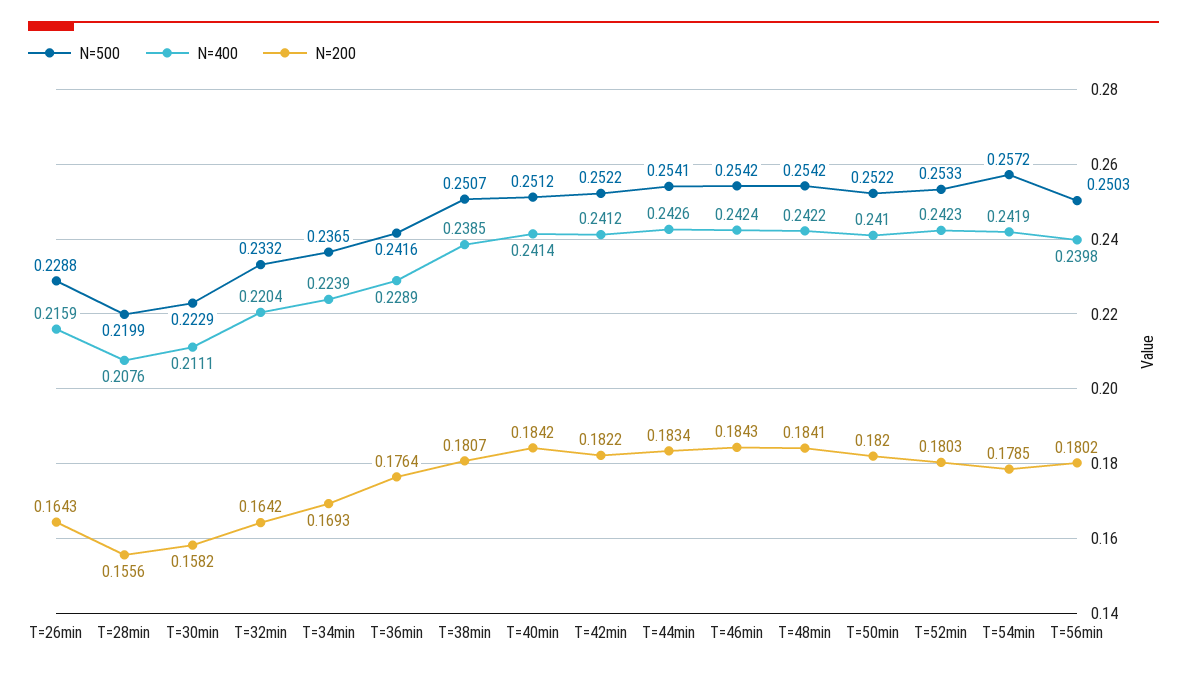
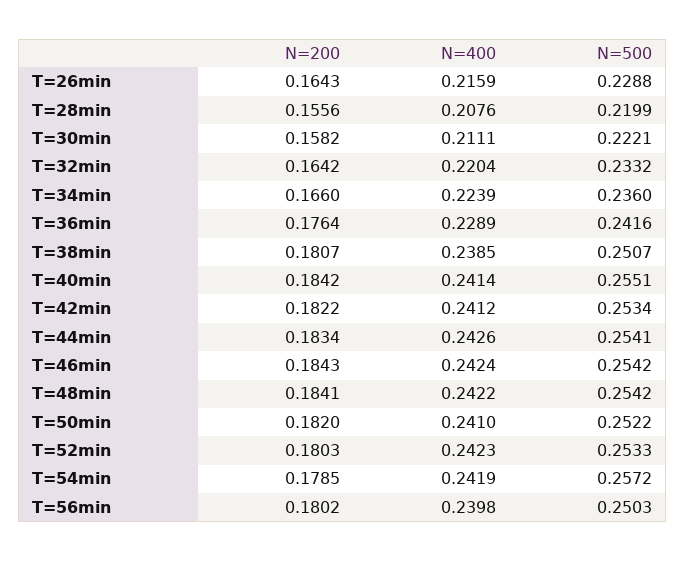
  {
    "N=500": {
      "T=26min": 0.2288,
      "T=28min": 0.2199,
-     "T=30min": 0.2229,
+     "T=30min": 0.2221,
      "T=32min": 0.2332,
-     "T=34min": 0.2365,
+     "T=34min": 0.236,
      "T=36min": 0.2416,
      "T=38min": 0.2507,
-     "T=40min": 0.2512,
+     "T=40min": 0.2551,
-     "T=42min": 0.2522,
+     "T=42min": 0.2534,
      "T=44min": 0.2541,
      "T=46min": 0.2542,
      "T=48min": 0.2542,
      "T=50min": 0.2522,
      "T=52min": 0.2533,
      "T=54min": 0.2572,
      "T=56min": 0.2503
    },
    "N=400": {
      "T=26min": 0.2159,
      "T=28min": 0.2076,
      "T=30min": 0.2111,
      "T=32min": 0.2204,
      "T=34min": 0.2239,
      "T=36min": 0.2289,
      "T=38min": 0.2385,
      "T=40min": 0.2414,
      "T=42min": 0.2412,
      "T=44min": 0.2426,
      "T=46min": 0.2424,
      "T=48min": 0.2422,
      "T=50min": 0.241,
      "T=52min": 0.2423,
      "T=54min": 0.2419,
      "T=56min": 0.2398
    },
    "N=200": {
      "T=26min": 0.1643,
      "T=28min": 0.1556,
      "T=30min": 0.1582,
      "T=32min": 0.1642,
-     "T=34min": 0.1693,
+     "T=34min": 0.166,
      "T=36min": 0.1764,
      "T=38min": 0.1807,
      "T=40min": 0.1842,
      "T=42min": 0.1822,
      "T=44min": 0.1834,
      "T=46min": 0.1843,
      "T=48min": 0.1841,
      "T=50min": 0.182,
      "T=52min": 0.1803,
      "T=54min": 0.1785,
      "T=56min": 0.1802
    }
  }

